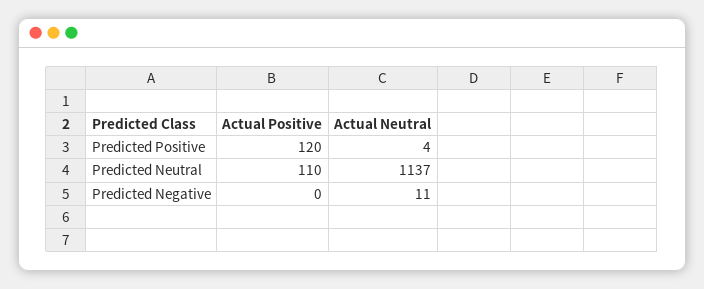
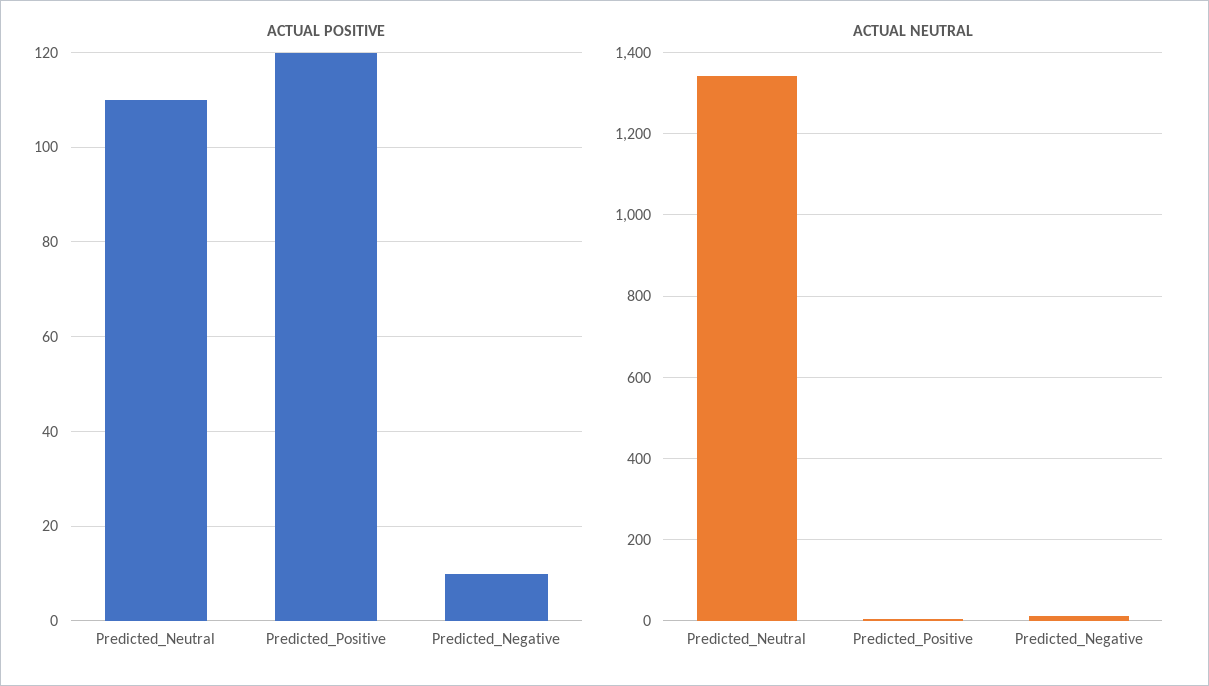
  {
    "Actual Positive": {
      "Predicted Positive": 120,
      "Predicted Neutral": 110,
-     "Predicted Negative": 0
+     "Predicted Negative": 10
    },
    "Actual Neutral": {
      "Predicted Positive": 4,
-     "Predicted Neutral": 1137,
+     "Predicted Neutral": 1340,
      "Predicted Negative": 11
    }
  }

